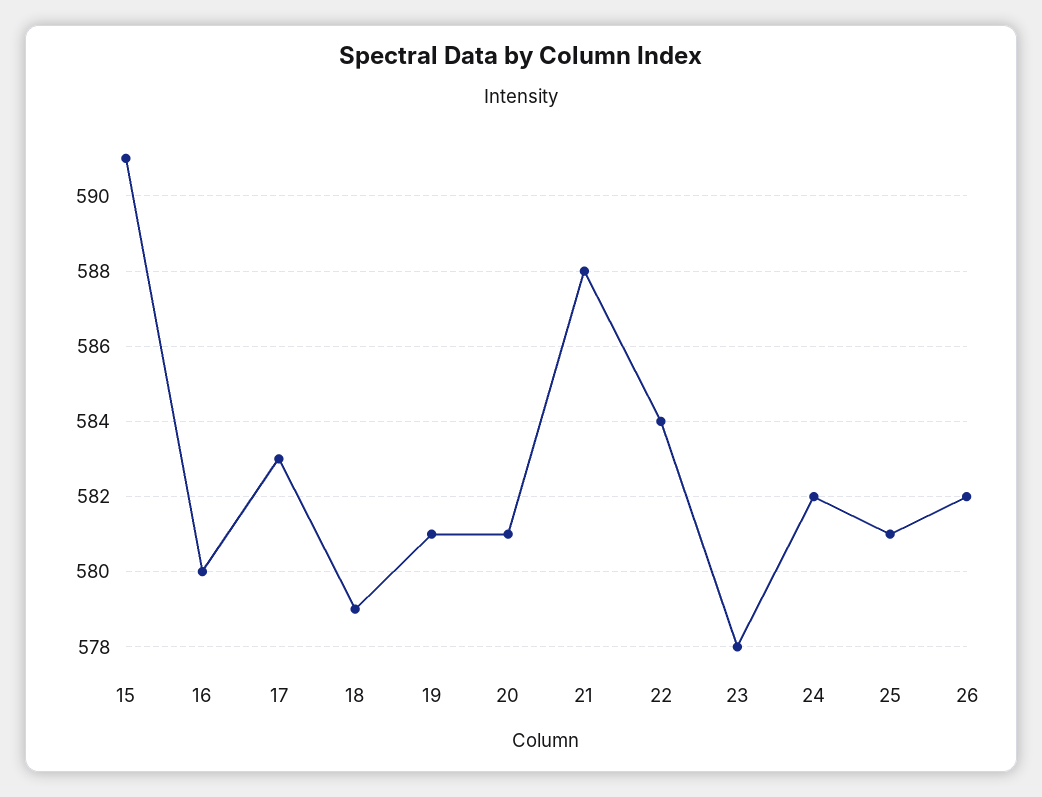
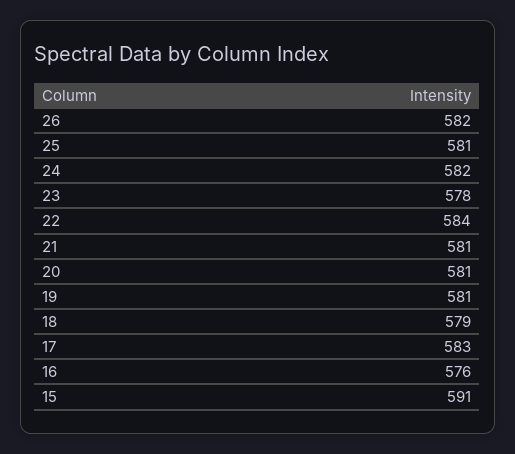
  {
    "15": 591,
-   "16": 580,
+   "16": 576,
    "17": 583,
    "18": 579,
    "19": 581,
    "20": 581,
-   "21": 588,
+   "21": 581,
    "22": 584,
    "23": 578,
    "24": 582,
    "25": 581,
    "26": 582
  }

